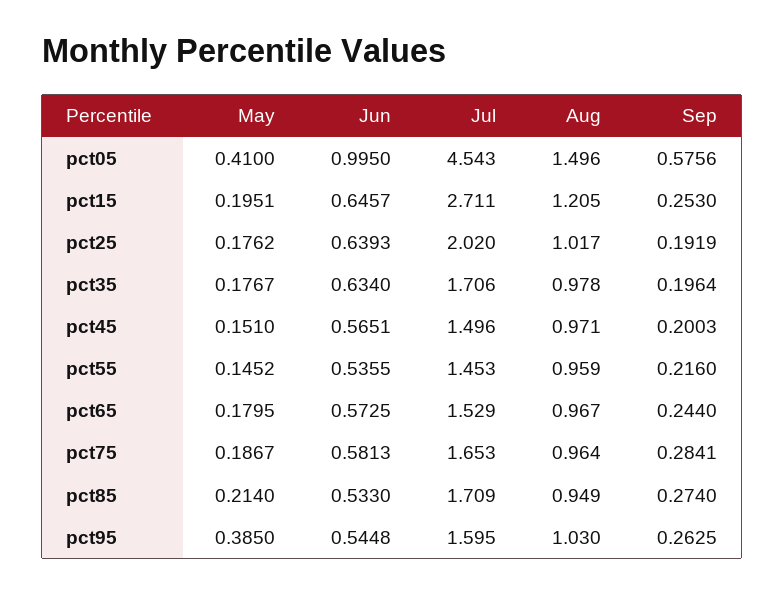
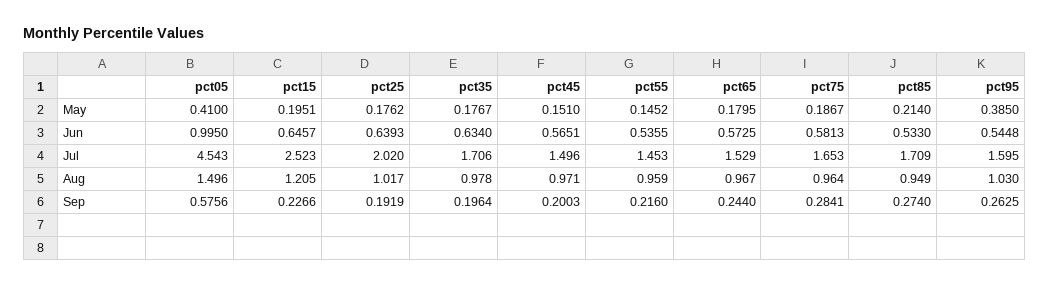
  {
    "May": {
      "pct05": 0.41,
      "pct15": 0.1951,
      "pct25": 0.1762,
      "pct35": 0.1767,
      "pct45": 0.151,
      "pct55": 0.1452,
      "pct65": 0.1795,
      "pct75": 0.1867,
      "pct85": 0.214,
      "pct95": 0.385
    },
    "Jun": {
      "pct05": 0.995,
      "pct15": 0.6457,
      "pct25": 0.6393,
      "pct35": 0.634,
      "pct45": 0.5651,
      "pct55": 0.5355,
      "pct65": 0.5725,
      "pct75": 0.5813,
      "pct85": 0.533,
      "pct95": 0.5448
    },
    "Jul": {
      "pct05": 4.543,
-     "pct15": 2.711,
+     "pct15": 2.523,
      "pct25": 2.02,
      "pct35": 1.706,
      "pct45": 1.496,
      "pct55": 1.453,
      "pct65": 1.529,
      "pct75": 1.653,
      "pct85": 1.709,
      "pct95": 1.595
    },
    "Aug": {
      "pct05": 1.496,
      "pct15": 1.205,
      "pct25": 1.017,
      "pct35": 0.978,
      "pct45": 0.971,
      "pct55": 0.959,
      "pct65": 0.967,
      "pct75": 0.964,
      "pct85": 0.949,
      "pct95": 1.03
    },
    "Sep": {
      "pct05": 0.5756,
-     "pct15": 0.253,
+     "pct15": 0.2266,
      "pct25": 0.1919,
      "pct35": 0.1964,
      "pct45": 0.2003,
      "pct55": 0.216,
      "pct65": 0.244,
      "pct75": 0.2841,
      "pct85": 0.274,
      "pct95": 0.2625
    }
  }

